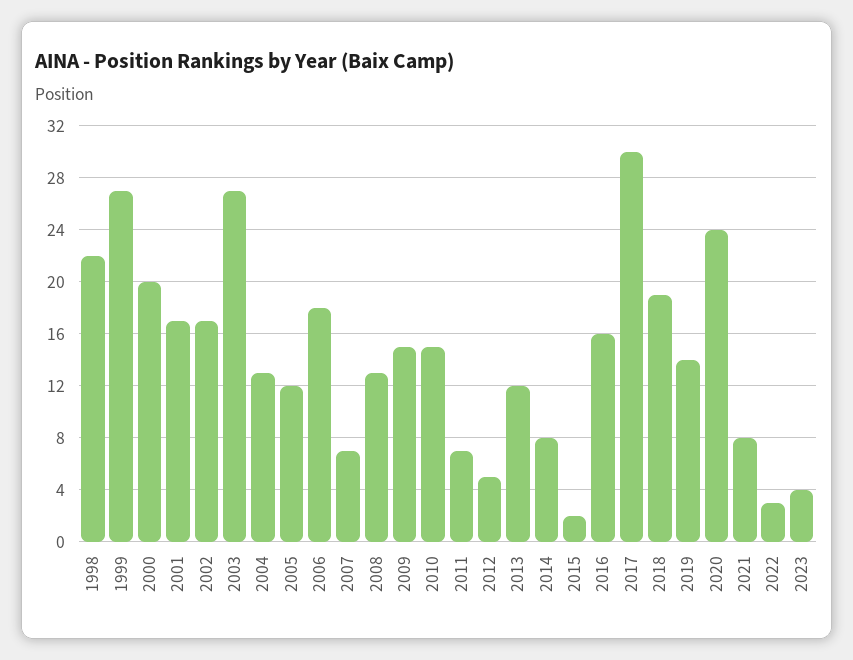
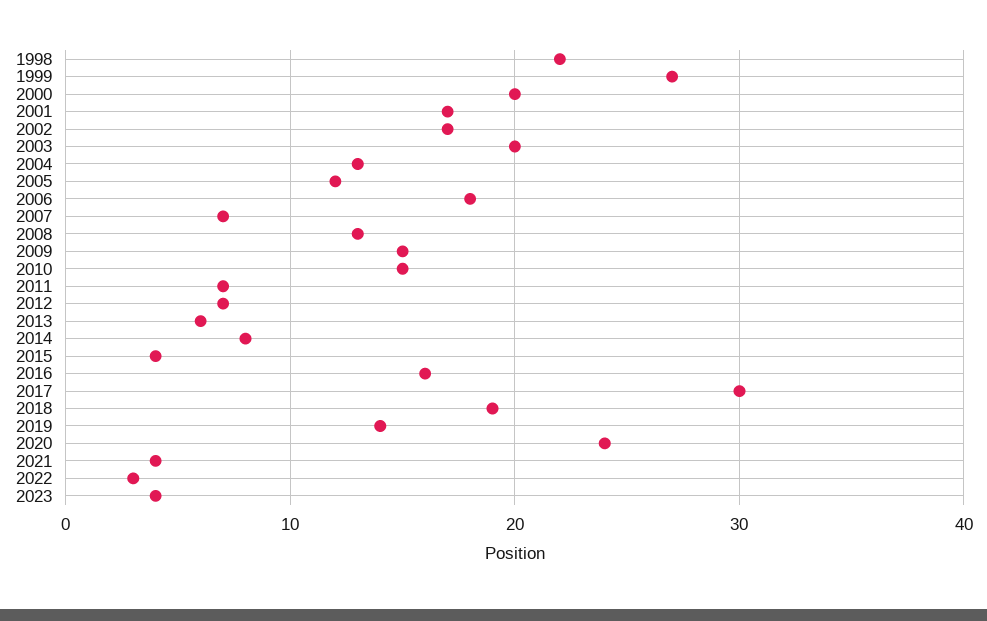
  {
    "1998": 22,
    "1999": 27,
    "2000": 20,
    "2001": 17,
    "2002": 17,
-   "2003": 27,
+   "2003": 20,
    "2004": 13,
    "2005": 12,
    "2006": 18,
    "2007": 7,
    "2008": 13,
    "2009": 15,
    "2010": 15,
    "2011": 7,
-   "2012": 5,
+   "2012": 7,
-   "2013": 12,
+   "2013": 6,
    "2014": 8,
-   "2015": 2,
+   "2015": 4,
    "2016": 16,
    "2017": 30,
    "2018": 19,
    "2019": 14,
    "2020": 24,
-   "2021": 8,
+   "2021": 4,
    "2022": 3,
    "2023": 4
  }

